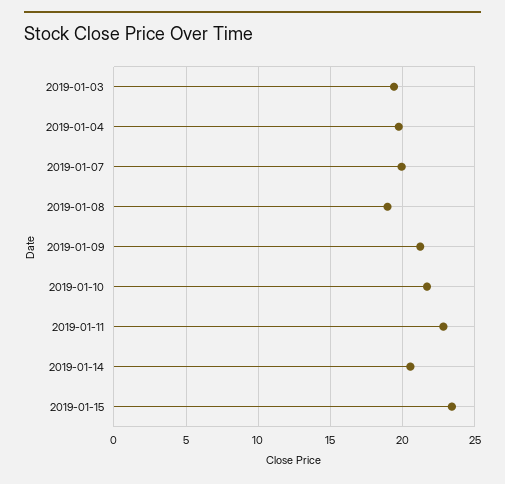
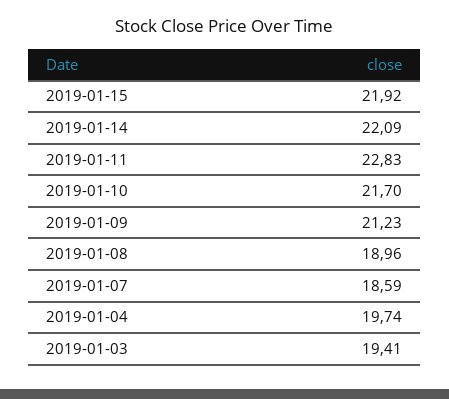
  {
    "2019-01-03": 19.41,
    "2019-01-04": 19.74,
-   "2019-01-07": 20,
+   "2019-01-07": 18.59,
    "2019-01-08": 18.96,
    "2019-01-09": 21.23,
    "2019-01-10": 21.7,
    "2019-01-11": 22.83,
-   "2019-01-14": 20.5,
+   "2019-01-14": 22.09,
-   "2019-01-15": 23.5
+   "2019-01-15": 21.92
  }

